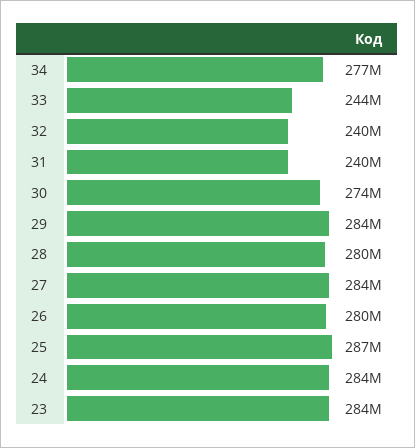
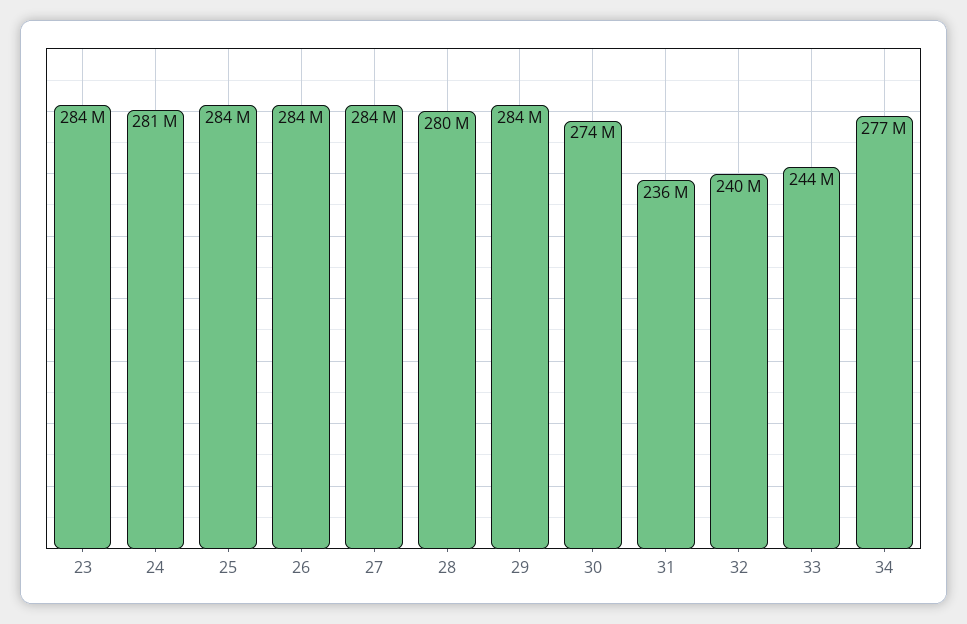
  {
    "34": 277000000,
    "33": 244000000,
    "32": 240000000,
-   "31": 240000000,
+   "31": 236000000,
    "30": 274000000,
    "29": 284000000,
    "28": 280000000,
    "27": 284000000,
-   "26": 280000000,
+   "26": 284000000,
-   "25": 287000000,
+   "25": 284000000,
-   "24": 284000000,
+   "24": 281000000,
    "23": 284000000
  }

